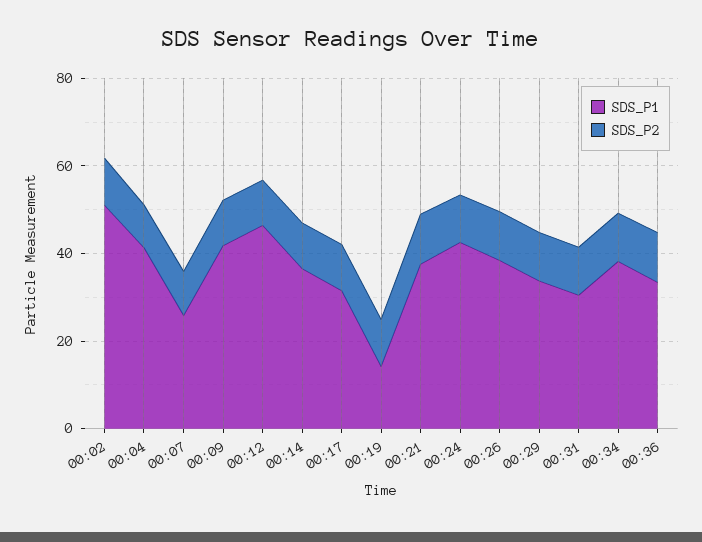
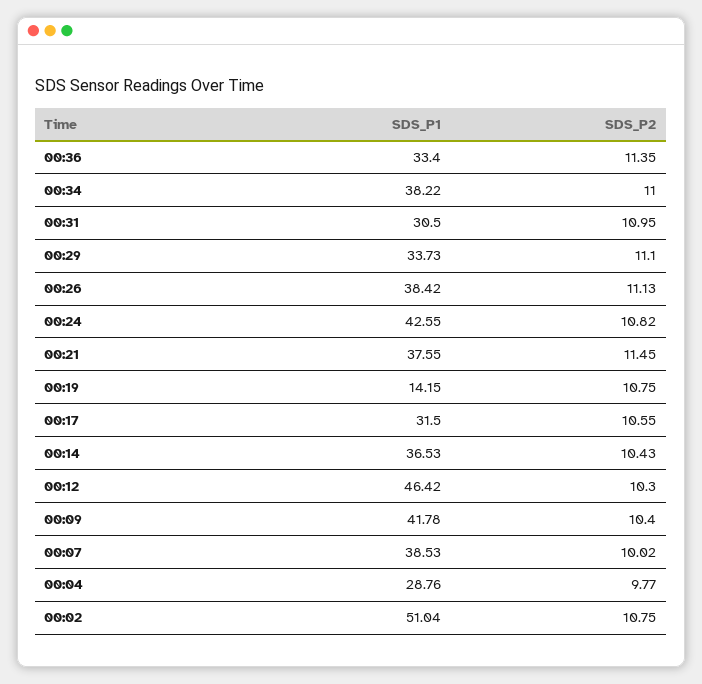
  {
    "SDS_P1": {
      "00:02": 51.04,
-     "00:04": 40,
+     "00:04": 28.76,
-     "00:07": 25,
+     "00:07": 38.53,
      "00:09": 41.78,
      "00:12": 46.42,
      "00:14": 36.53,
      "00:17": 31.5,
      "00:19": 14.15,
      "00:21": 37.55,
      "00:24": 42.55,
      "00:26": 38.42,
      "00:29": 33.73,
      "00:31": 30.5,
      "00:34": 38.22,
      "00:36": 33.4
    },
    "SDS_P2": {
      "00:02": 10.75,
      "00:04": 9.77,
      "00:07": 10.02,
      "00:09": 10.4,
      "00:12": 10.3,
      "00:14": 10.43,
      "00:17": 10.55,
      "00:19": 10.75,
      "00:21": 11.45,
      "00:24": 10.82,
      "00:26": 11.13,
      "00:29": 11.1,
      "00:31": 10.95,
      "00:34": 11,
      "00:36": 11.35
    }
  }

